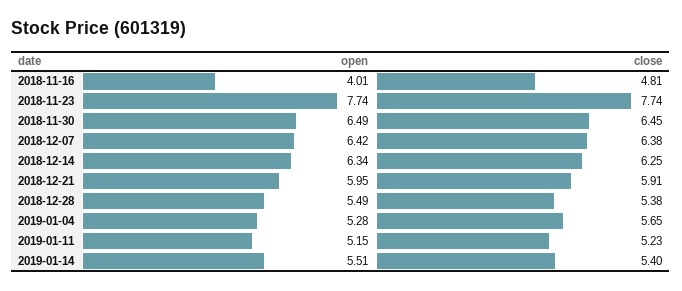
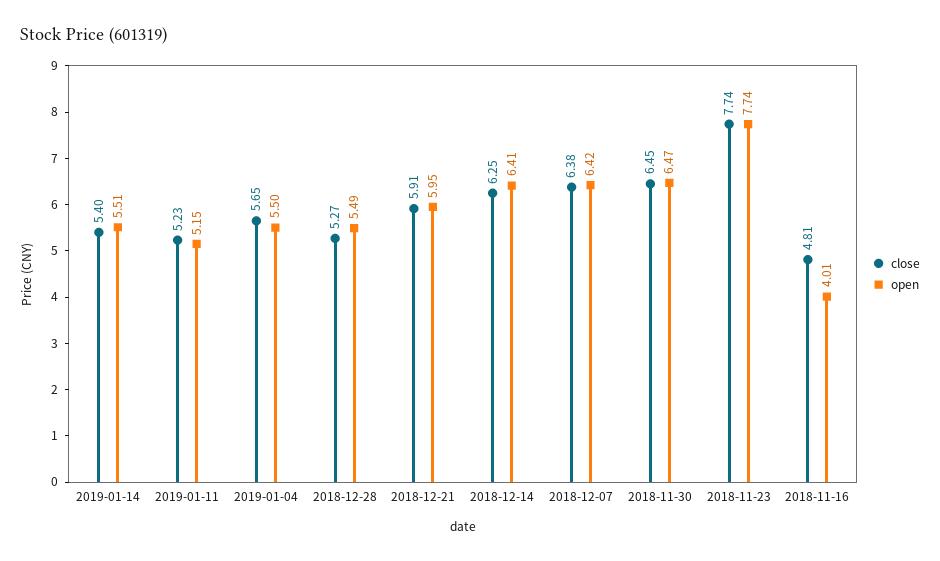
  {
    "open": {
      "2018-11-16": 4.01,
      "2018-11-23": 7.74,
-     "2018-11-30": 6.49,
+     "2018-11-30": 6.47,
      "2018-12-07": 6.42,
-     "2018-12-14": 6.34,
+     "2018-12-14": 6.41,
      "2018-12-21": 5.95,
      "2018-12-28": 5.49,
-     "2019-01-04": 5.28,
+     "2019-01-04": 5.5,
      "2019-01-11": 5.15,
      "2019-01-14": 5.51
    },
    "close": {
      "2018-11-16": 4.81,
      "2018-11-23": 7.74,
      "2018-11-30": 6.45,
      "2018-12-07": 6.38,
      "2018-12-14": 6.25,
      "2018-12-21": 5.91,
-     "2018-12-28": 5.38,
+     "2018-12-28": 5.27,
      "2019-01-04": 5.65,
      "2019-01-11": 5.23,
      "2019-01-14": 5.4
    }
  }

